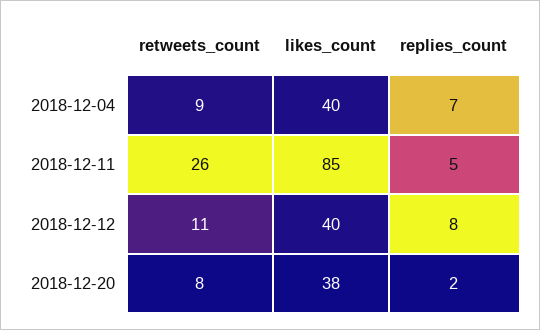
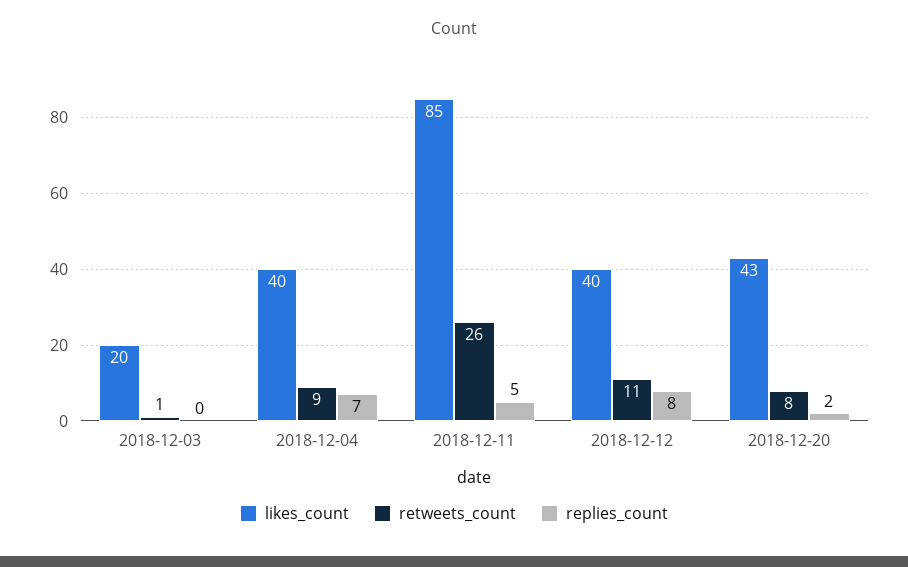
  {
    "retweets_count": {
      "2018-12-04": 9,
      "2018-12-11": 26,
      "2018-12-12": 11,
-     "2018-12-20": 8
+     "2018-12-20": 8,
+     "2018-12-03": 1
    },
    "likes_count": {
      "2018-12-04": 40,
      "2018-12-11": 85,
      "2018-12-12": 40,
-     "2018-12-20": 38
+     "2018-12-20": 43,
+     "2018-12-03": 20
    },
    "replies_count": {
      "2018-12-04": 7,
      "2018-12-11": 5,
      "2018-12-12": 8,
-     "2018-12-20": 2
+     "2018-12-20": 2,
+     "2018-12-03": 0
    }
  }

